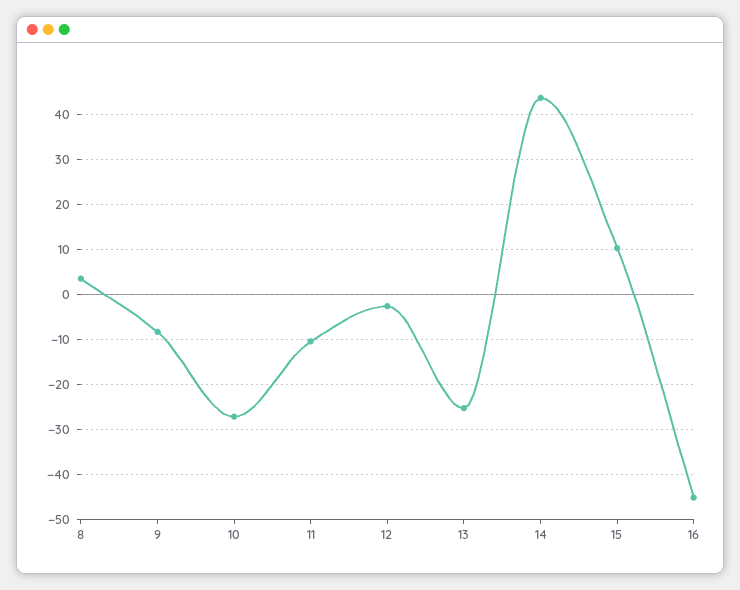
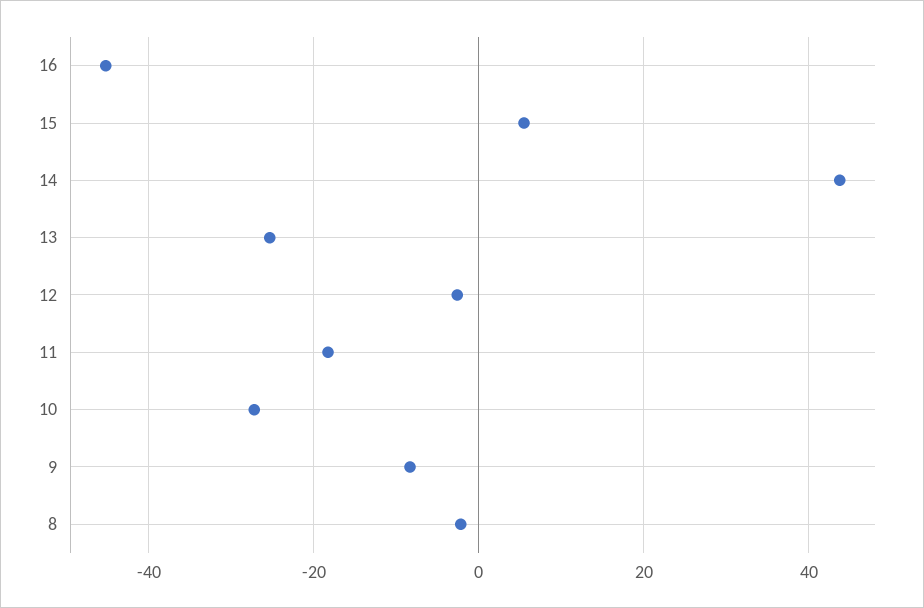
  {
-   "8": 4,
+   "8": -2,
    "9": -8,
    "10": -28,
-   "11": -10,
+   "11": -18,
    "12": -2,
    "13": -26,
    "14": 44,
-   "15": 10,
+   "15": 6,
    "16": -46
  }

